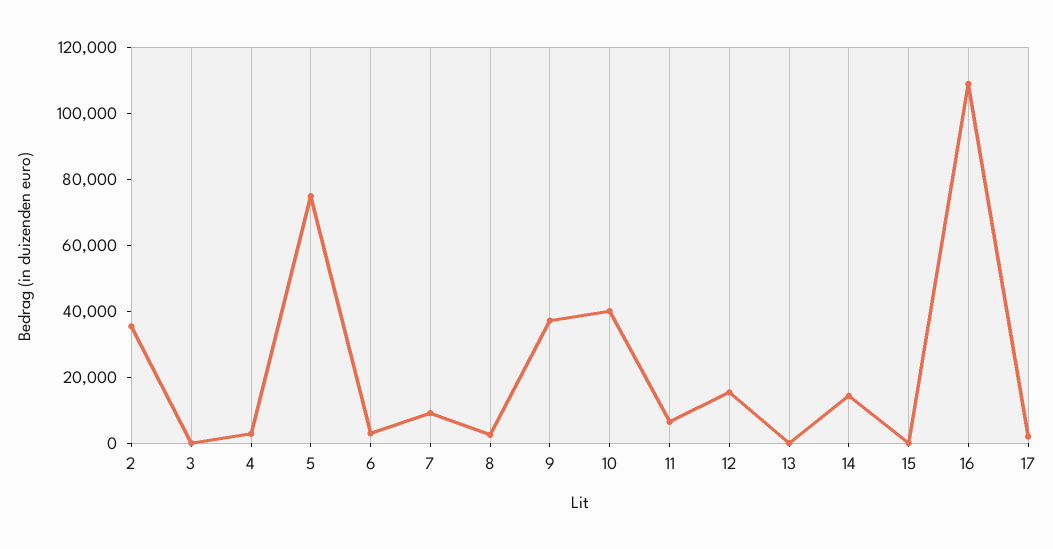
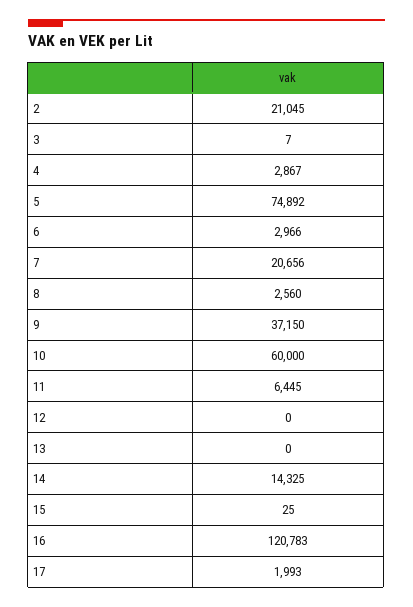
  {
-   "2": 35000,
+   "2": 21045,
    "3": 7,
    "4": 2867,
    "5": 74892,
    "6": 2966,
-   "7": 10000,
+   "7": 20656,
    "8": 2560,
    "9": 37150,
-   "10": 40000,
+   "10": 60000,
    "11": 6445,
-   "12": 15000,
+   "12": 0,
    "13": 0,
    "14": 14325,
    "15": 25,
-   "16": 110000,
+   "16": 120783,
    "17": 1993
  }

